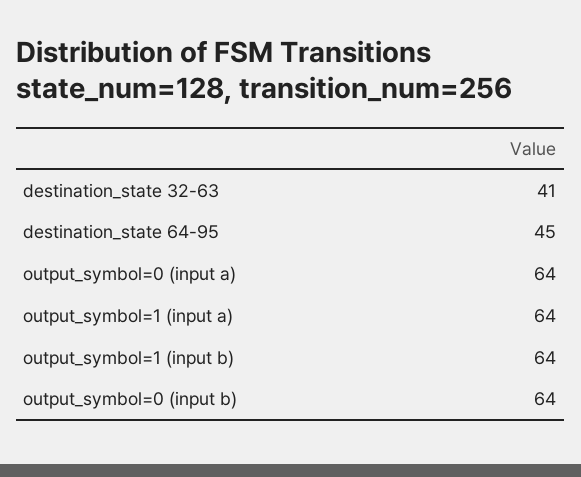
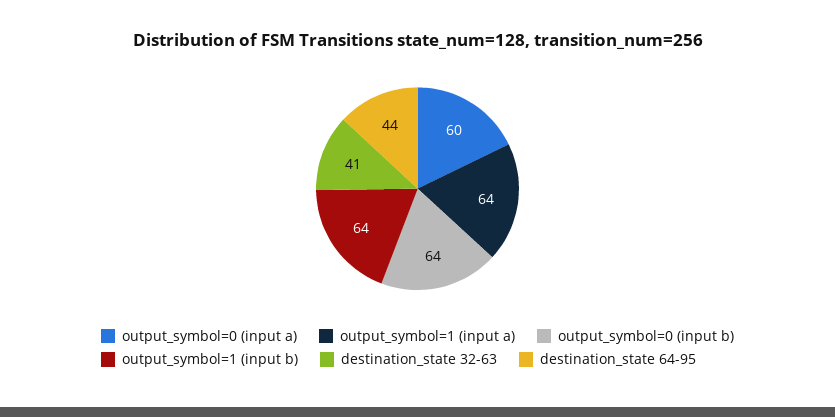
  {
    "destination_state 32-63": 41,
-   "destination_state 64-95": 45,
+   "destination_state 64-95": 44,
-   "output_symbol=0 (input a)": 64,
+   "output_symbol=0 (input a)": 60,
    "output_symbol=1 (input a)": 64,
    "output_symbol=1 (input b)": 64,
    "output_symbol=0 (input b)": 64
  }

